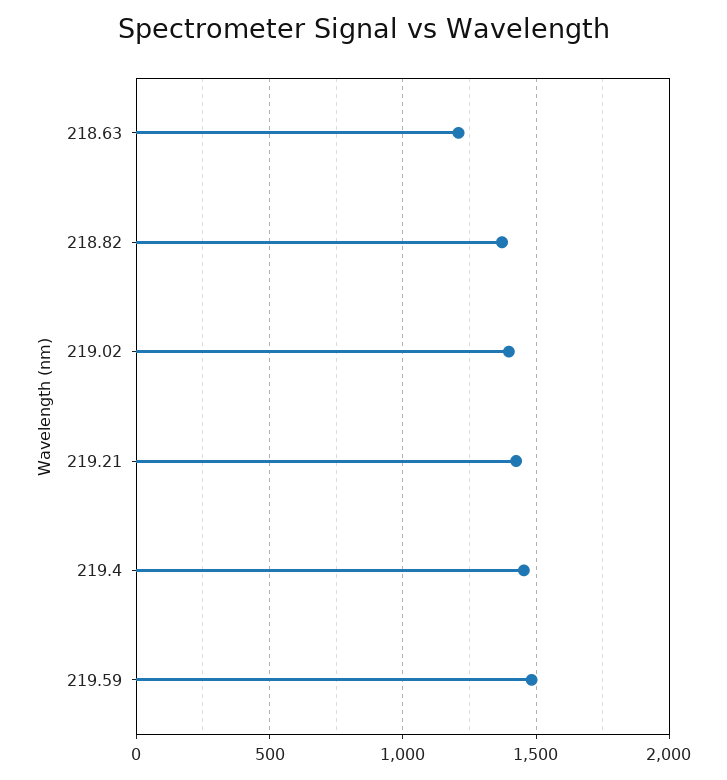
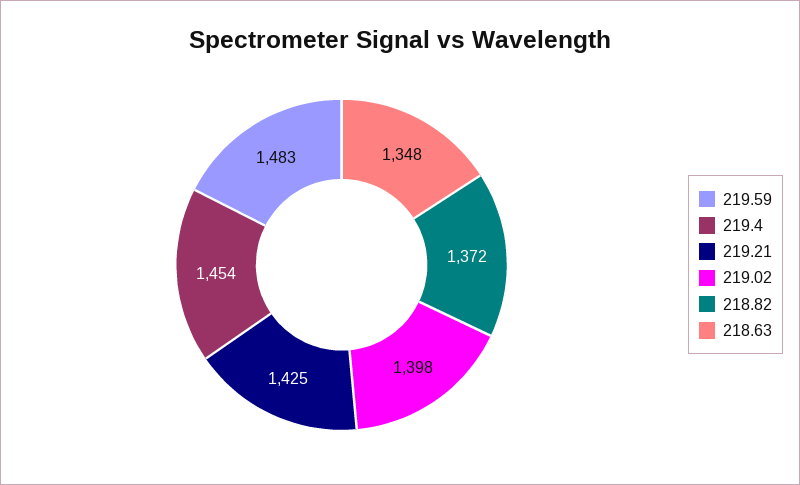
  {
-   "218.63": 1200,
+   "218.63": 1348,
    "218.82": 1372,
    "219.02": 1398,
    "219.21": 1425,
    "219.4": 1454,
    "219.59": 1483
  }

